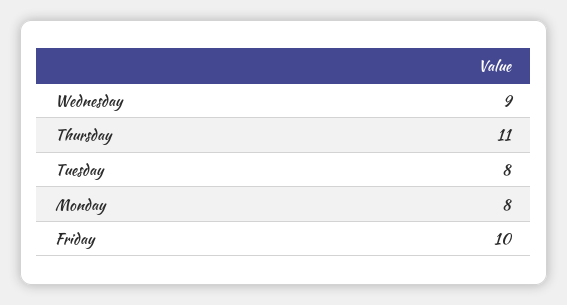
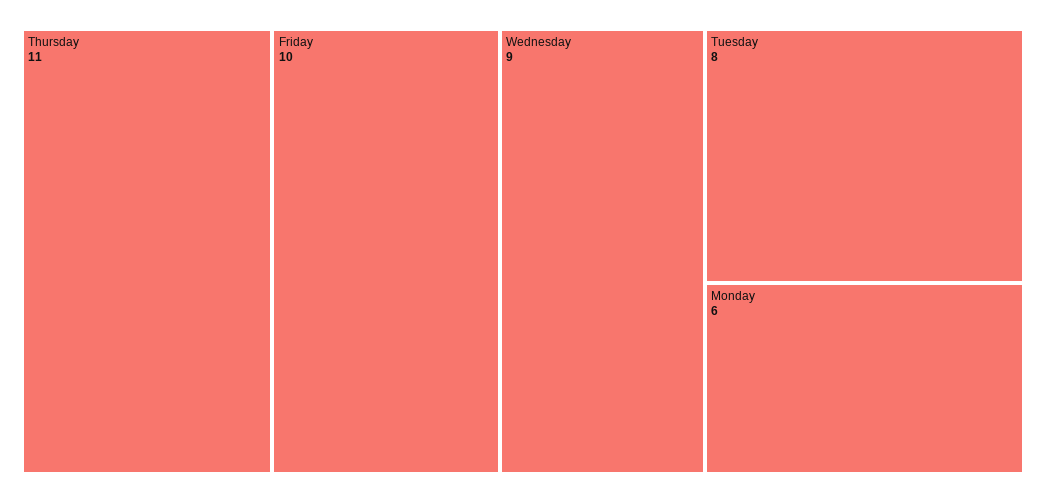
  {
    "Wednesday": 9,
    "Thursday": 11,
    "Tuesday": 8,
-   "Monday": 8,
+   "Monday": 6,
    "Friday": 10
  }

